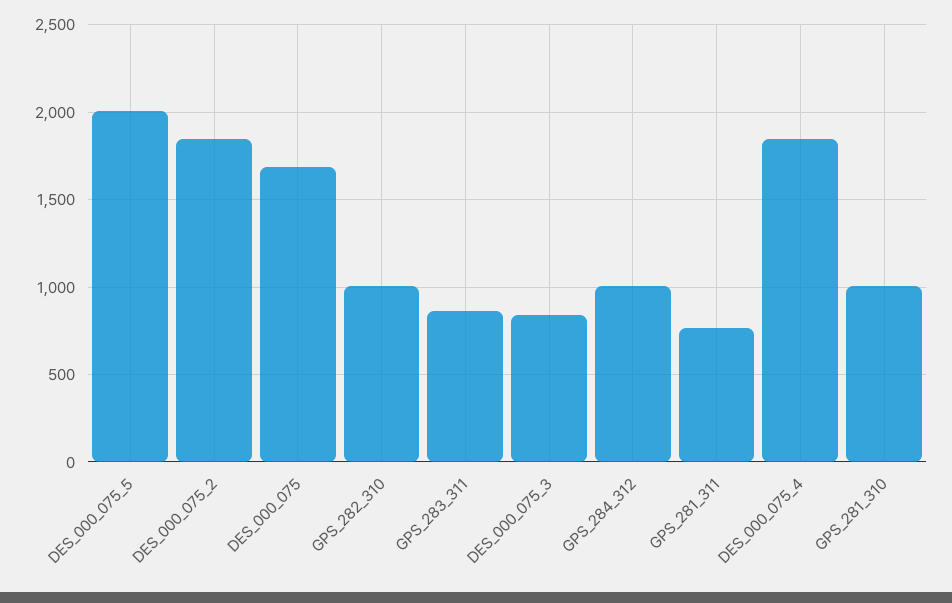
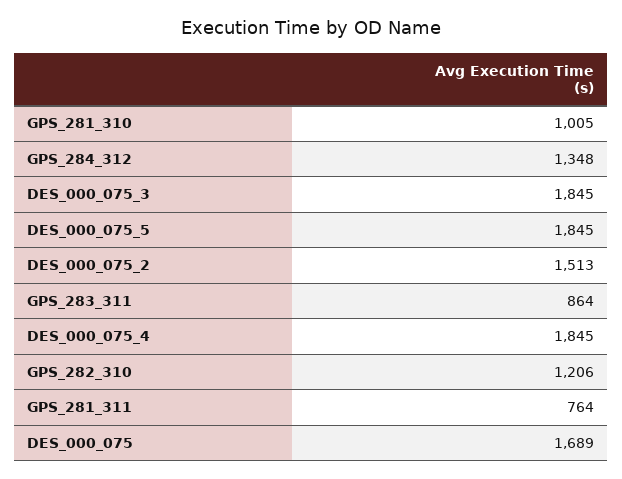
  {
-   "DES_000_075_5": 2000,
+   "DES_000_075_5": 1845,
-   "DES_000_075_2": 1850,
+   "DES_000_075_2": 1513,
    "DES_000_075": 1689,
-   "GPS_282_310": 1000,
+   "GPS_282_310": 1206,
    "GPS_283_311": 864,
-   "DES_000_075_3": 850,
+   "DES_000_075_3": 1845,
-   "GPS_284_312": 1000,
+   "GPS_284_312": 1348,
    "GPS_281_311": 764,
    "DES_000_075_4": 1845,
    "GPS_281_310": 1005
  }

